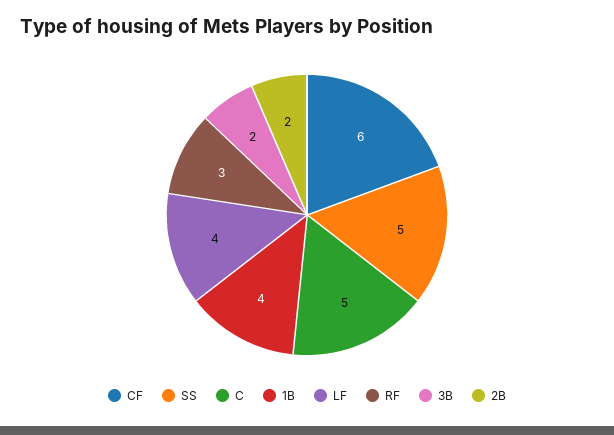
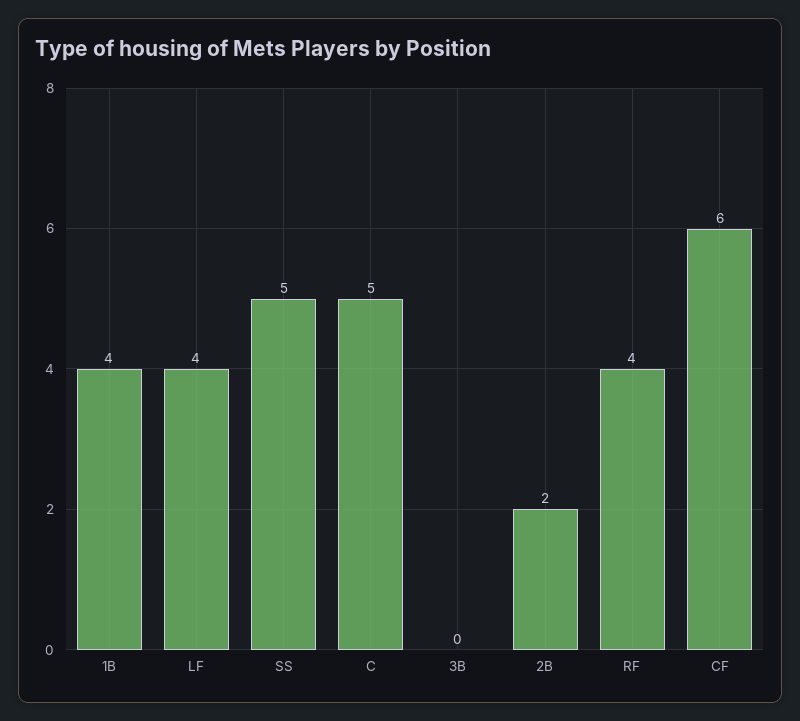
  {
    "CF": 6,
    "SS": 5,
    "C": 5,
    "1B": 4,
    "LF": 4,
-   "RF": 3,
+   "RF": 4,
-   "3B": 2,
+   "3B": 0,
    "2B": 2
  }

